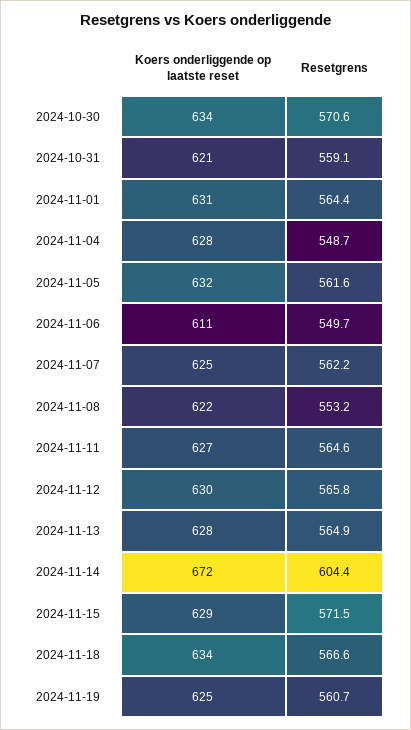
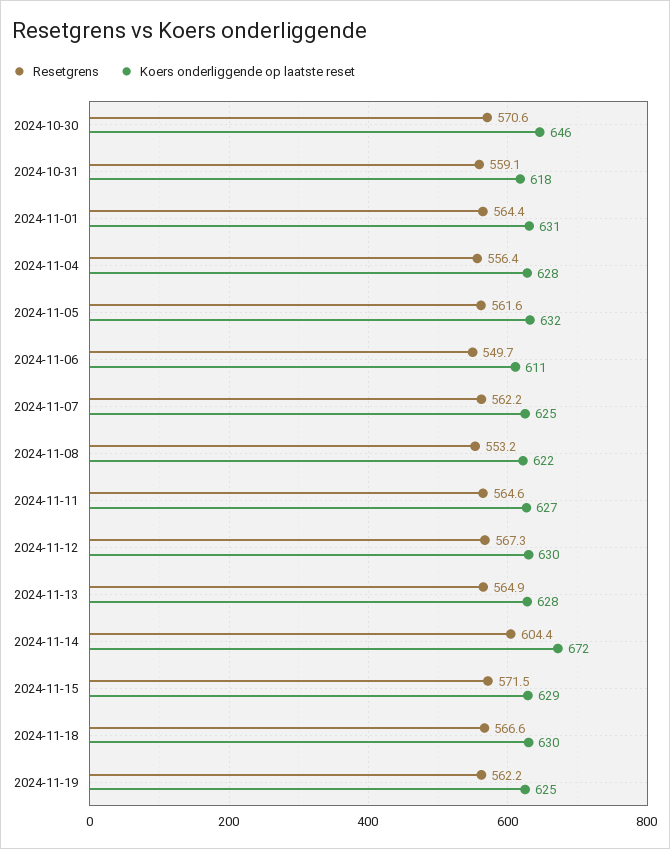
  {
    "Koers onderliggende op laatste reset": {
-     "2024-10-30": 634,
+     "2024-10-30": 646,
-     "2024-10-31": 621,
+     "2024-10-31": 618,
      "2024-11-01": 631,
      "2024-11-04": 628,
      "2024-11-05": 632,
      "2024-11-06": 611,
      "2024-11-07": 625,
      "2024-11-08": 622,
      "2024-11-11": 627,
      "2024-11-12": 630,
      "2024-11-13": 628,
      "2024-11-14": 672,
      "2024-11-15": 629,
-     "2024-11-18": 634,
+     "2024-11-18": 630,
      "2024-11-19": 625
    },
    "Resetgrens": {
      "2024-10-30": 570.6,
      "2024-10-31": 559.1,
      "2024-11-01": 564.4,
-     "2024-11-04": 548.7,
+     "2024-11-04": 556.4,
      "2024-11-05": 561.6,
      "2024-11-06": 549.7,
      "2024-11-07": 562.2,
      "2024-11-08": 553.2,
      "2024-11-11": 564.6,
-     "2024-11-12": 565.8,
+     "2024-11-12": 567.3,
      "2024-11-13": 564.9,
      "2024-11-14": 604.4,
      "2024-11-15": 571.5,
      "2024-11-18": 566.6,
-     "2024-11-19": 560.7
+     "2024-11-19": 562.2
    }
  }

